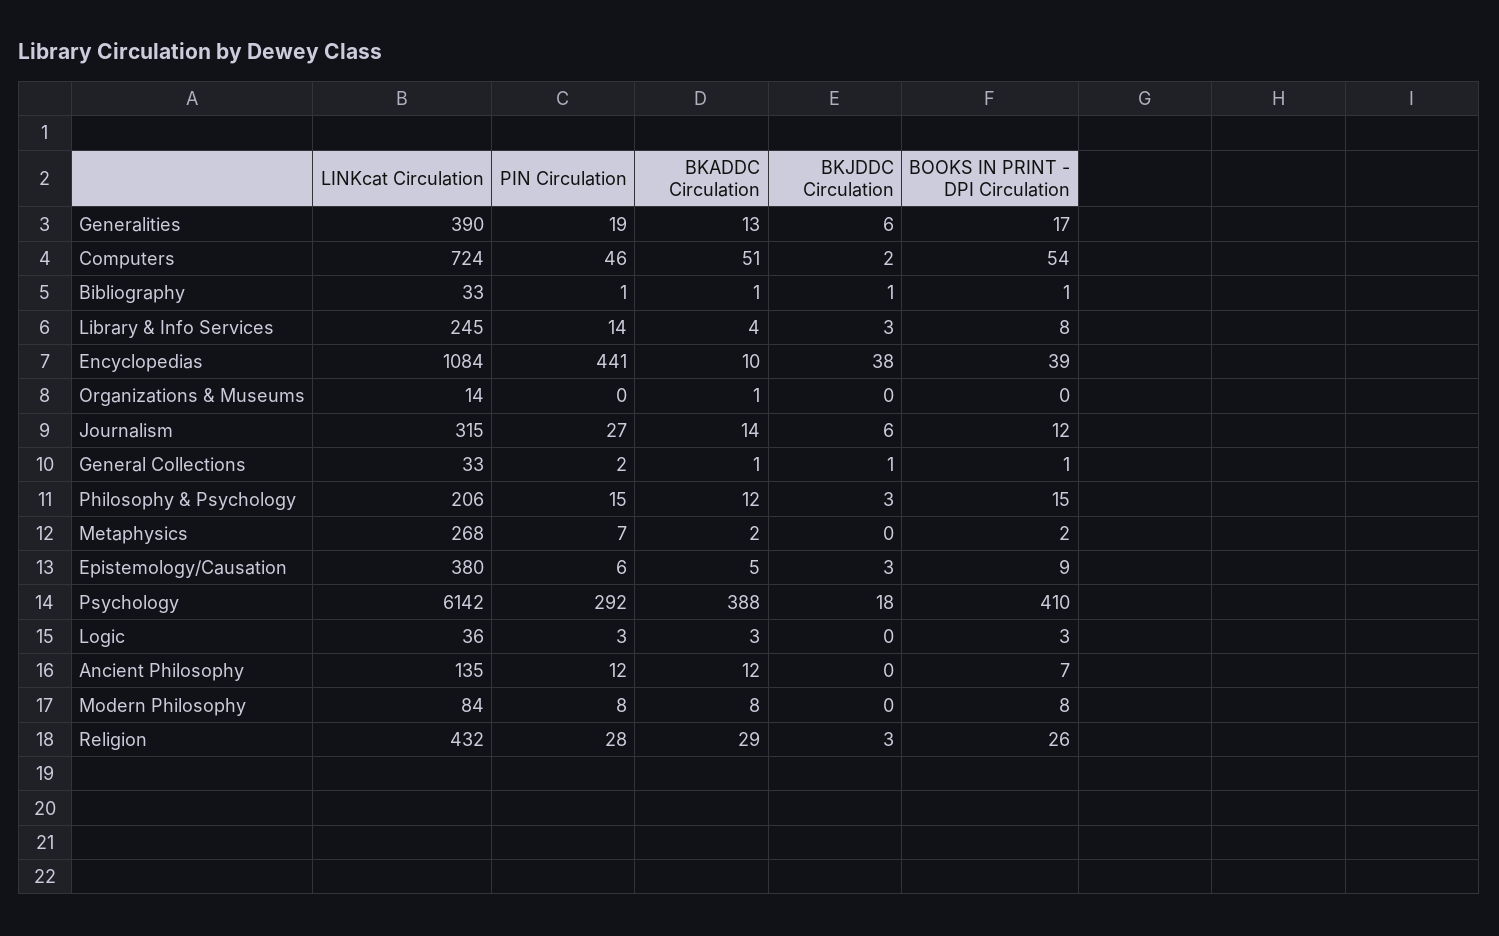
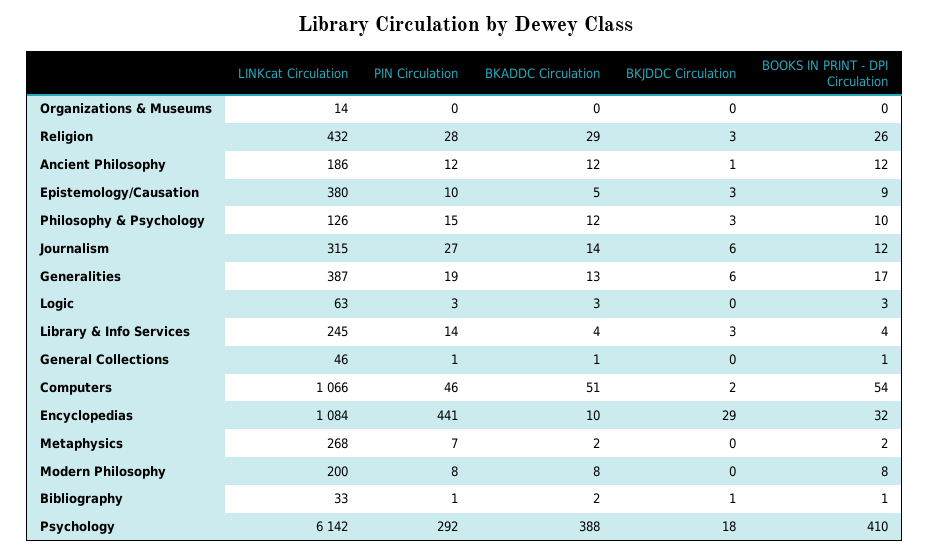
  {
    "LINKcat Circulation": {
-     "Generalities": 390,
+     "Generalities": 387,
-     "Computers": 724,
+     "Computers": 1066,
      "Bibliography": 33,
      "Library & Info Services": 245,
      "Encyclopedias": 1084,
      "Organizations & Museums": 14,
      "Journalism": 315,
-     "General Collections": 33,
+     "General Collections": 46,
-     "Philosophy & Psychology": 206,
+     "Philosophy & Psychology": 126,
      "Metaphysics": 268,
      "Epistemology/Causation": 380,
      "Psychology": 6142,
-     "Logic": 36,
+     "Logic": 63,
-     "Ancient Philosophy": 135,
+     "Ancient Philosophy": 186,
-     "Modern Philosophy": 84,
+     "Modern Philosophy": 200,
      "Religion": 432
    },
    "PIN Circulation": {
      "Generalities": 19,
      "Computers": 46,
      "Bibliography": 1,
      "Library & Info Services": 14,
      "Encyclopedias": 441,
      "Organizations & Museums": 0,
      "Journalism": 27,
-     "General Collections": 2,
+     "General Collections": 1,
      "Philosophy & Psychology": 15,
      "Metaphysics": 7,
-     "Epistemology/Causation": 6,
+     "Epistemology/Causation": 10,
      "Psychology": 292,
      "Logic": 3,
      "Ancient Philosophy": 12,
      "Modern Philosophy": 8,
      "Religion": 28
    },
    "BKADDC Circulation": {
      "Generalities": 13,
      "Computers": 51,
-     "Bibliography": 1,
+     "Bibliography": 2,
      "Library & Info Services": 4,
      "Encyclopedias": 10,
-     "Organizations & Museums": 1,
+     "Organizations & Museums": 0,
      "Journalism": 14,
      "General Collections": 1,
      "Philosophy & Psychology": 12,
      "Metaphysics": 2,
      "Epistemology/Causation": 5,
      "Psychology": 388,
      "Logic": 3,
      "Ancient Philosophy": 12,
      "Modern Philosophy": 8,
      "Religion": 29
    },
    "BKJDDC Circulation": {
      "Generalities": 6,
      "Computers": 2,
      "Bibliography": 1,
      "Library & Info Services": 3,
-     "Encyclopedias": 38,
+     "Encyclopedias": 29,
      "Organizations & Museums": 0,
      "Journalism": 6,
-     "General Collections": 1,
+     "General Collections": 0,
      "Philosophy & Psychology": 3,
      "Metaphysics": 0,
      "Epistemology/Causation": 3,
      "Psychology": 18,
      "Logic": 0,
-     "Ancient Philosophy": 0,
+     "Ancient Philosophy": 1,
      "Modern Philosophy": 0,
      "Religion": 3
    },
    "BOOKS IN PRINT - DPI Circulation": {
      "Generalities": 17,
      "Computers": 54,
      "Bibliography": 1,
-     "Library & Info Services": 8,
+     "Library & Info Services": 4,
-     "Encyclopedias": 39,
+     "Encyclopedias": 32,
      "Organizations & Museums": 0,
      "Journalism": 12,
      "General Collections": 1,
-     "Philosophy & Psychology": 15,
+     "Philosophy & Psychology": 10,
      "Metaphysics": 2,
      "Epistemology/Causation": 9,
      "Psychology": 410,
      "Logic": 3,
-     "Ancient Philosophy": 7,
+     "Ancient Philosophy": 12,
      "Modern Philosophy": 8,
      "Religion": 26
    }
  }

